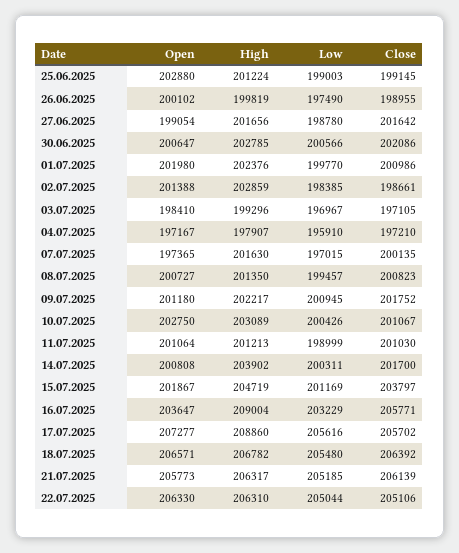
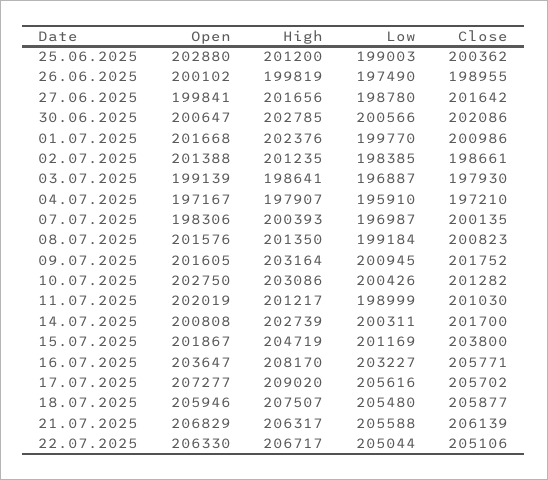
  {
    "Open": {
      "25.06.2025": 202880,
      "26.06.2025": 200102,
-     "27.06.2025": 199054,
+     "27.06.2025": 199841,
      "30.06.2025": 200647,
-     "01.07.2025": 201980,
+     "01.07.2025": 201668,
      "02.07.2025": 201388,
-     "03.07.2025": 198410,
+     "03.07.2025": 199139,
      "04.07.2025": 197167,
-     "07.07.2025": 197365,
+     "07.07.2025": 198306,
-     "08.07.2025": 200727,
+     "08.07.2025": 201576,
-     "09.07.2025": 201180,
+     "09.07.2025": 201605,
      "10.07.2025": 202750,
-     "11.07.2025": 201064,
+     "11.07.2025": 202019,
      "14.07.2025": 200808,
      "15.07.2025": 201867,
      "16.07.2025": 203647,
      "17.07.2025": 207277,
-     "18.07.2025": 206571,
+     "18.07.2025": 205946,
-     "21.07.2025": 205773,
+     "21.07.2025": 206829,
      "22.07.2025": 206330
    },
    "High": {
-     "25.06.2025": 201224,
+     "25.06.2025": 201200,
      "26.06.2025": 199819,
      "27.06.2025": 201656,
      "30.06.2025": 202785,
      "01.07.2025": 202376,
-     "02.07.2025": 202859,
+     "02.07.2025": 201235,
-     "03.07.2025": 199296,
+     "03.07.2025": 198641,
      "04.07.2025": 197907,
-     "07.07.2025": 201630,
+     "07.07.2025": 200393,
      "08.07.2025": 201350,
-     "09.07.2025": 202217,
+     "09.07.2025": 203164,
-     "10.07.2025": 203089,
+     "10.07.2025": 203086,
-     "11.07.2025": 201213,
+     "11.07.2025": 201217,
-     "14.07.2025": 203902,
+     "14.07.2025": 202739,
      "15.07.2025": 204719,
-     "16.07.2025": 209004,
+     "16.07.2025": 208170,
-     "17.07.2025": 208860,
+     "17.07.2025": 209020,
-     "18.07.2025": 206782,
+     "18.07.2025": 207507,
      "21.07.2025": 206317,
-     "22.07.2025": 206310
+     "22.07.2025": 206717
    },
    "Low": {
      "25.06.2025": 199003,
      "26.06.2025": 197490,
      "27.06.2025": 198780,
      "30.06.2025": 200566,
      "01.07.2025": 199770,
      "02.07.2025": 198385,
-     "03.07.2025": 196967,
+     "03.07.2025": 196887,
      "04.07.2025": 195910,
-     "07.07.2025": 197015,
+     "07.07.2025": 196987,
-     "08.07.2025": 199457,
+     "08.07.2025": 199184,
      "09.07.2025": 200945,
      "10.07.2025": 200426,
      "11.07.2025": 198999,
      "14.07.2025": 200311,
      "15.07.2025": 201169,
-     "16.07.2025": 203229,
+     "16.07.2025": 203227,
      "17.07.2025": 205616,
      "18.07.2025": 205480,
-     "21.07.2025": 205185,
+     "21.07.2025": 205588,
      "22.07.2025": 205044
    },
    "Close": {
-     "25.06.2025": 199145,
+     "25.06.2025": 200362,
      "26.06.2025": 198955,
      "27.06.2025": 201642,
      "30.06.2025": 202086,
      "01.07.2025": 200986,
      "02.07.2025": 198661,
-     "03.07.2025": 197105,
+     "03.07.2025": 197930,
      "04.07.2025": 197210,
      "07.07.2025": 200135,
      "08.07.2025": 200823,
      "09.07.2025": 201752,
-     "10.07.2025": 201067,
+     "10.07.2025": 201282,
      "11.07.2025": 201030,
      "14.07.2025": 201700,
-     "15.07.2025": 203797,
+     "15.07.2025": 203800,
      "16.07.2025": 205771,
      "17.07.2025": 205702,
-     "18.07.2025": 206392,
+     "18.07.2025": 205877,
      "21.07.2025": 206139,
      "22.07.2025": 205106
    }
  }

